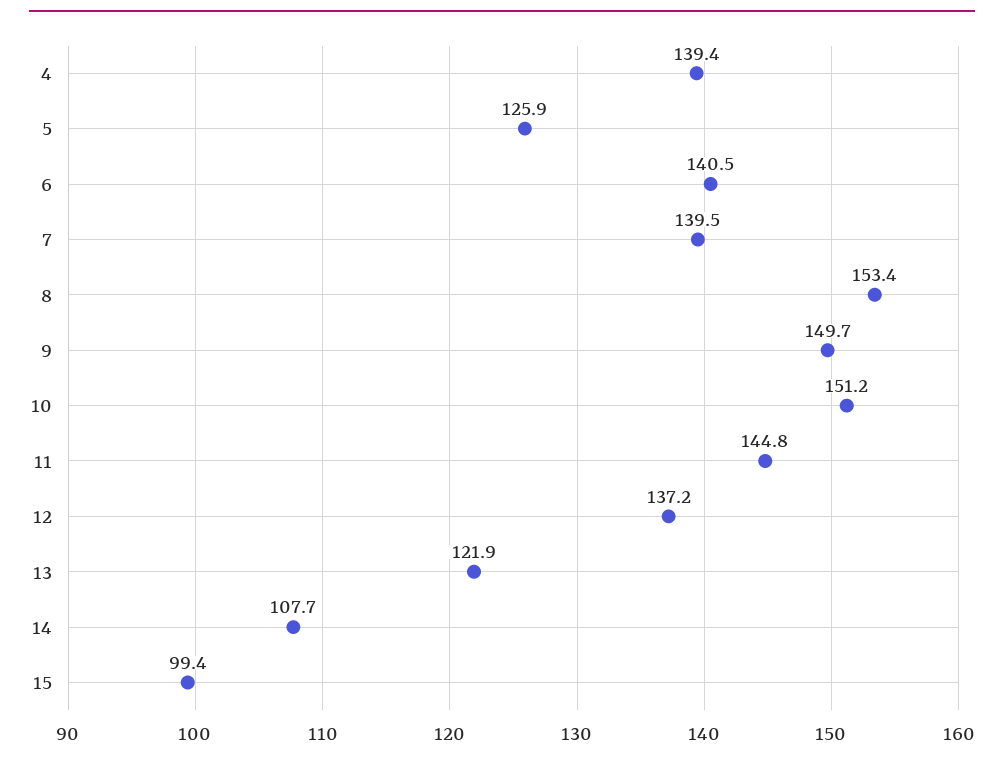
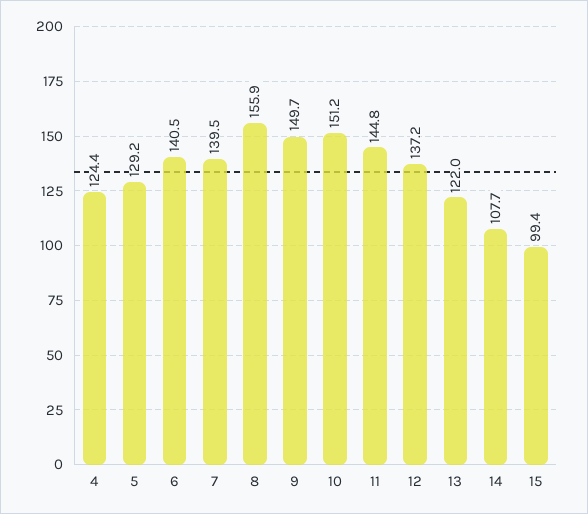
  {
-   "4": 139.4,
+   "4": 124.4,
-   "5": 125.9,
+   "5": 129.2,
    "6": 140.5,
    "7": 139.5,
-   "8": 153.4,
+   "8": 155.9,
    "9": 149.7,
    "10": 151.2,
    "11": 144.8,
    "12": 137.2,
-   "13": 121.9,
+   "13": 122,
    "14": 107.7,
    "15": 99.4
  }

